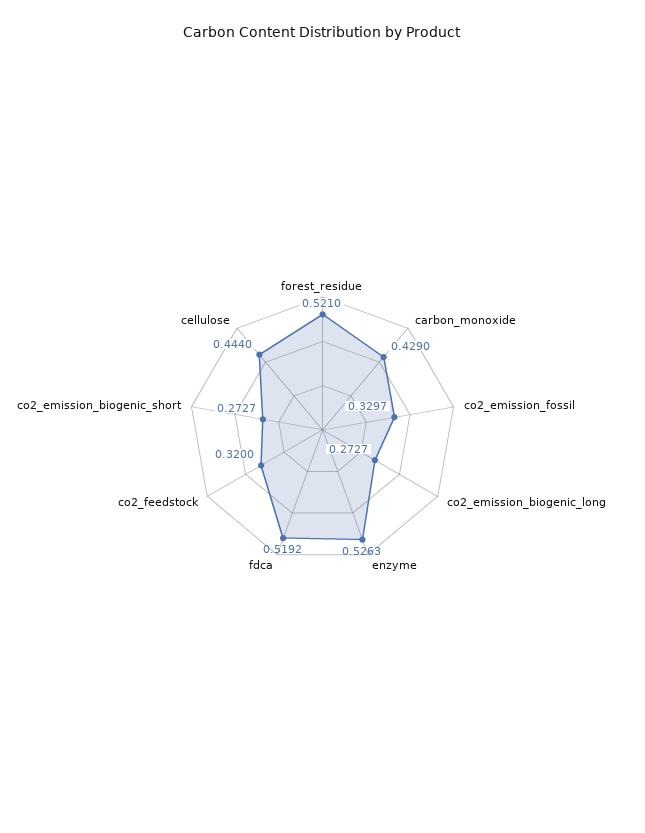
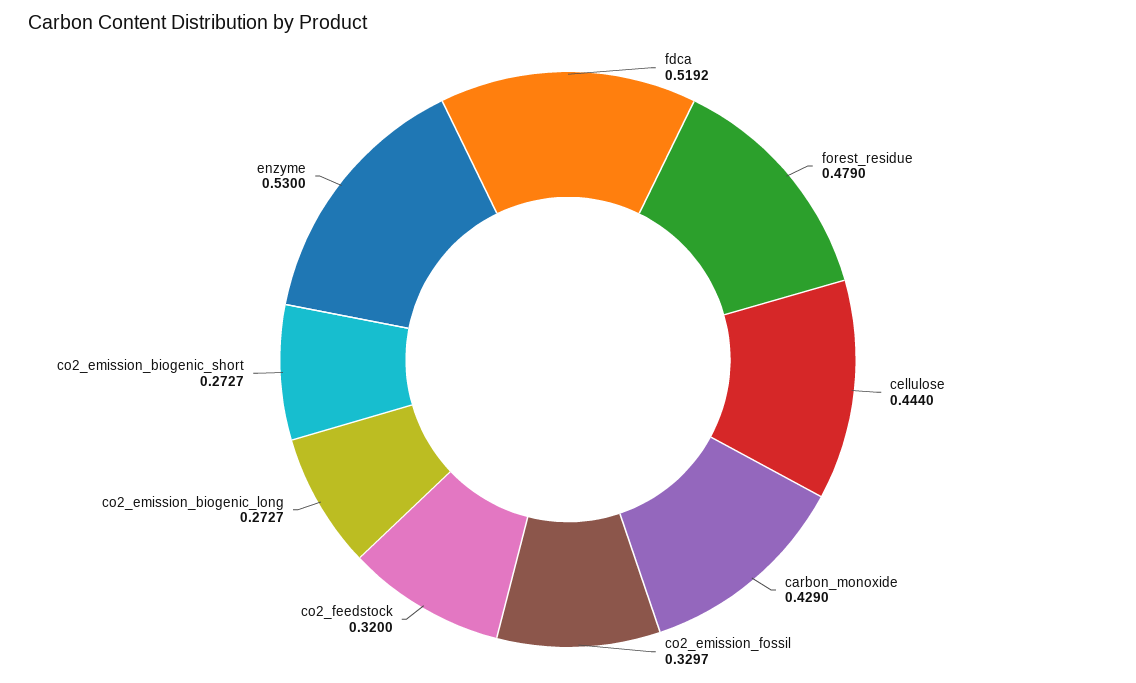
  {
-   "forest_residue": 0.521,
+   "forest_residue": 0.479,
    "carbon_monoxide": 0.429,
    "co2_emission_fossil": 0.3297,
    "co2_emission_biogenic_long": 0.2727,
-   "enzyme": 0.5263,
+   "enzyme": 0.53,
    "fdca": 0.5192,
    "co2_feedstock": 0.32,
    "co2_emission_biogenic_short": 0.2727,
    "cellulose": 0.444
  }

